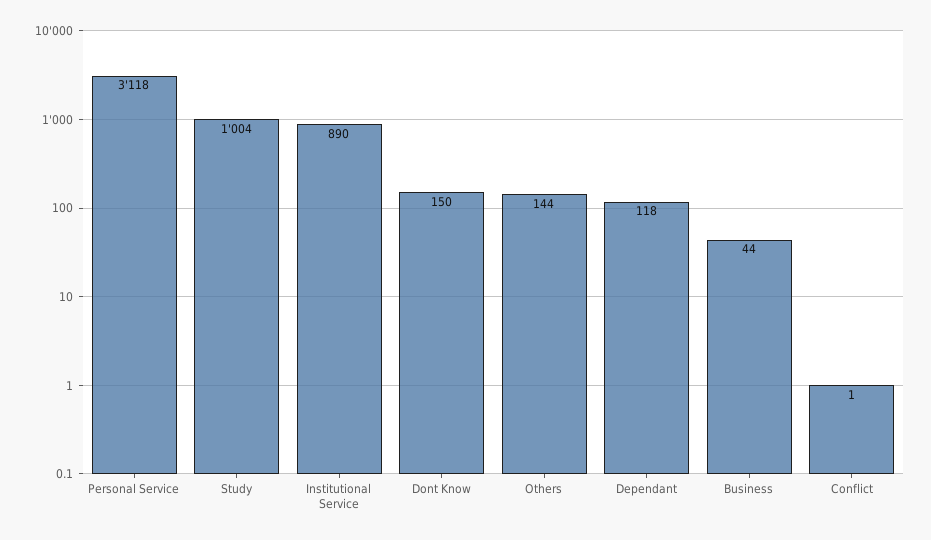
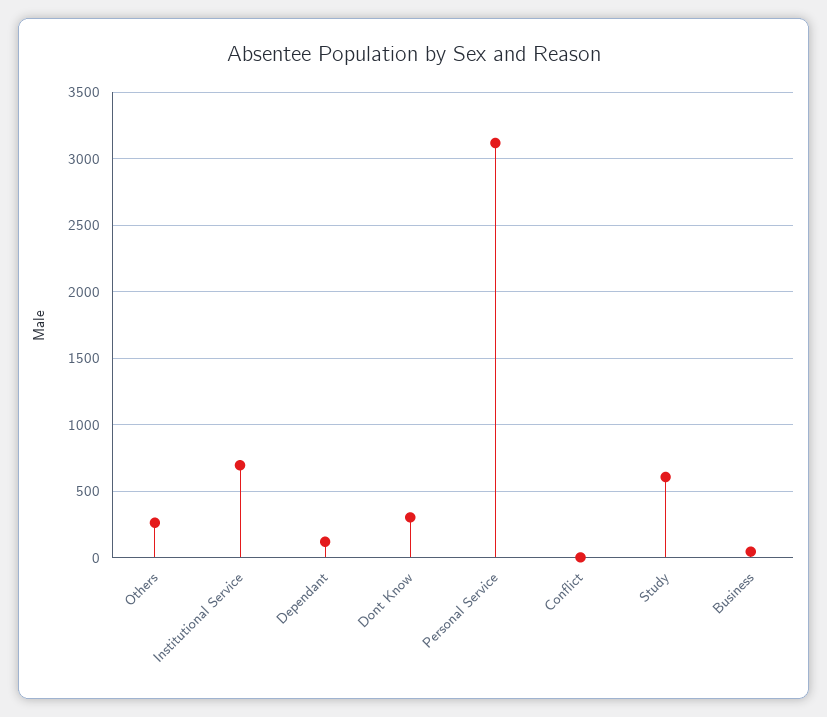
  {
    "Personal Service": 3118,
-   "Study": 1004,
+   "Study": 600,
-   "Institutional Service": 890,
+   "Institutional Service": 700,
-   "Dont Know": 150,
+   "Dont Know": 300,
-   "Others": 144,
+   "Others": 250,
    "Dependant": 118,
    "Business": 44,
    "Conflict": 1
  }

